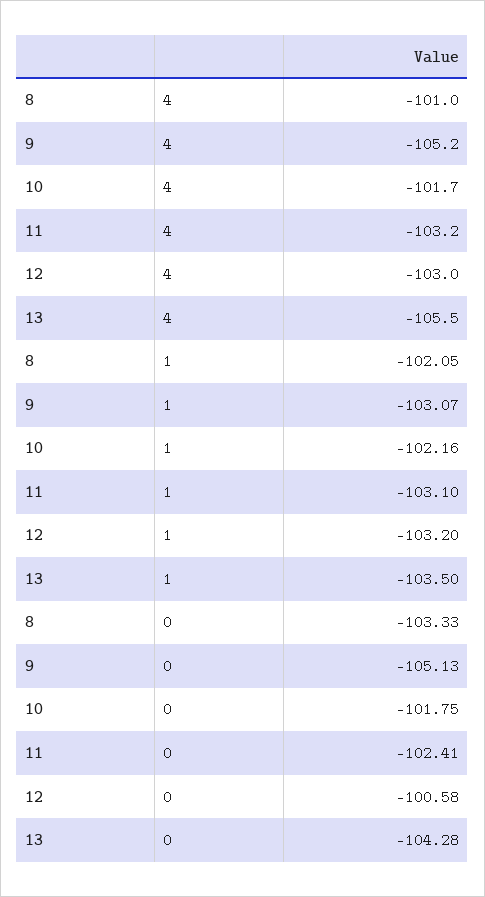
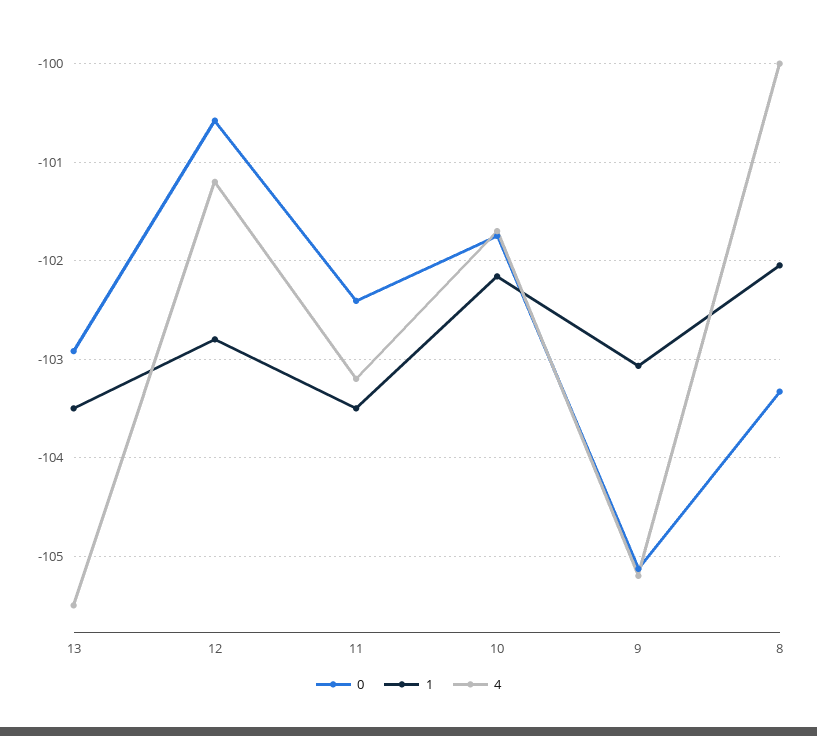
  {
    "4": {
-     "8": -101,
+     "8": -100,
      "9": -105.2,
      "10": -101.7,
      "11": -103.2,
-     "12": -103,
+     "12": -101.2,
      "13": -105.5
    },
    "1": {
      "8": -102.05,
      "9": -103.07,
      "10": -102.16,
-     "11": -103.1,
+     "11": -103.5,
-     "12": -103.2,
+     "12": -102.8,
      "13": -103.5
    },
    "0": {
      "8": -103.33,
      "9": -105.13,
      "10": -101.75,
      "11": -102.41,
      "12": -100.58,
-     "13": -104.28
+     "13": -102.9
    }
  }

